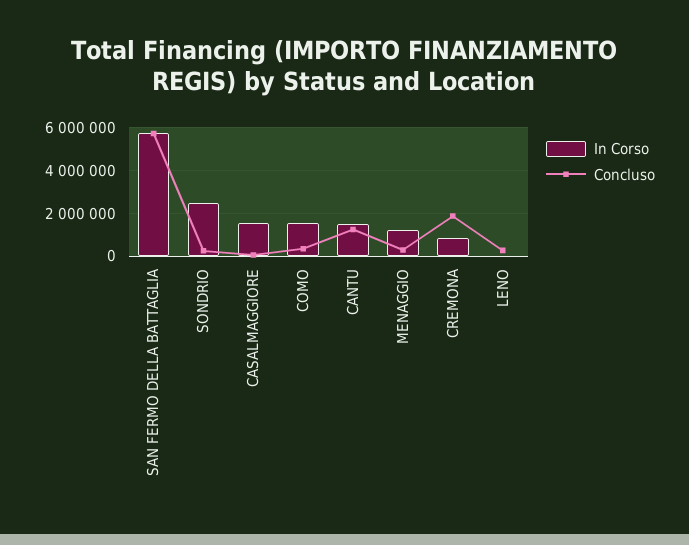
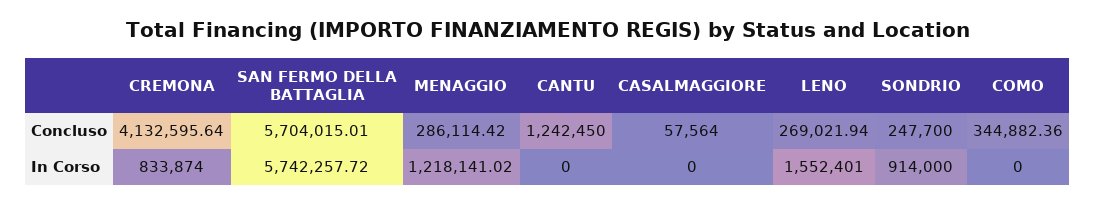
  {
    "In Corso": {
      "SAN FERMO DELLA BATTAGLIA": 5742257.72,
-     "SONDRIO": 2500000,
+     "SONDRIO": 914000,
-     "CASALMAGGIORE": 1500000,
+     "CASALMAGGIORE": 0,
-     "COMO": 1500000,
+     "COMO": 0,
-     "CANTU": 1500000,
+     "CANTU": 0,
      "MENAGGIO": 1218141.02,
      "CREMONA": 833874,
-     "LENO": 0
+     "LENO": 1552401
    },
    "Concluso": {
      "SAN FERMO DELLA BATTAGLIA": 5704015.01,
      "SONDRIO": 247700,
      "CASALMAGGIORE": 57564,
      "COMO": 344882.36,
      "CANTU": 1242450,
      "MENAGGIO": 286114.42,
-     "CREMONA": 2000000,
+     "CREMONA": 4132595.64,
      "LENO": 269021.94
    }
  }

